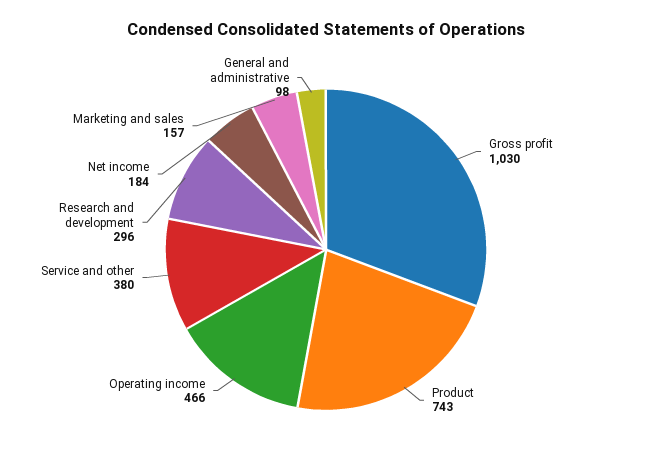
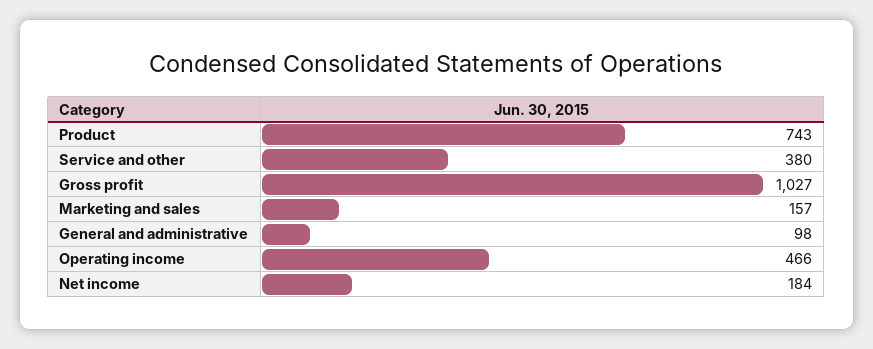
  {
-   "Gross profit": 1030,
+   "Gross profit": 1027,
    "Product": 743,
    "Operating income": 466,
    "Service and other": 380,
-   "Research and development": 296,
    "Net income": 184,
    "Marketing and sales": 157,
    "General and administrative": 98
  }

